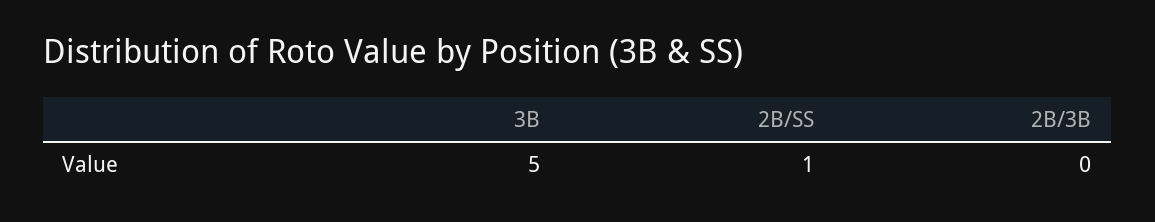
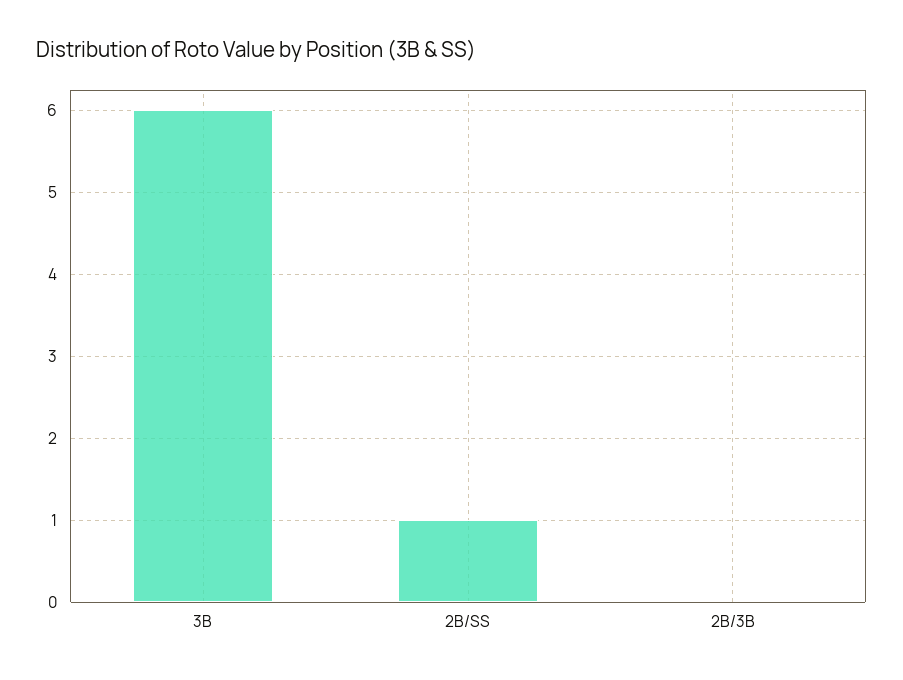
  {
-   "3B": 5,
+   "3B": 6,
    "2B/SS": 1,
    "2B/3B": 0
  }

